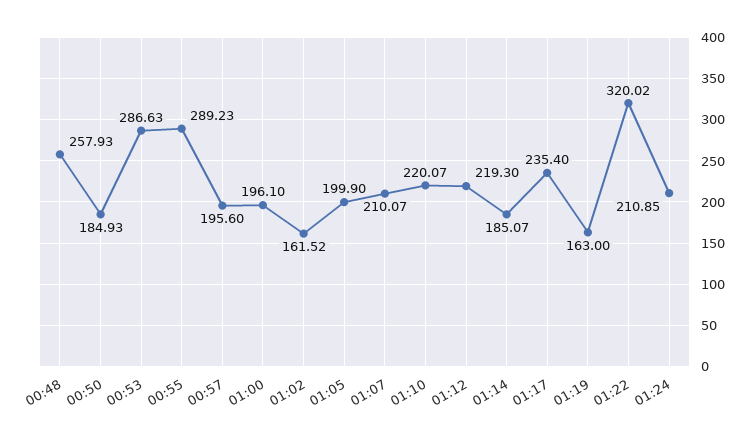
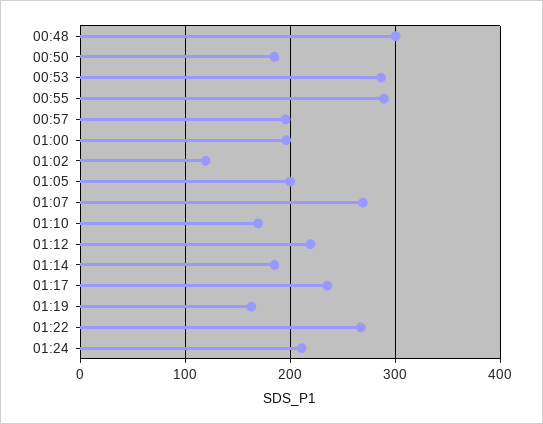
  {
-   "00:48": 257.93,
+   "00:48": 300,
    "00:50": 184.93,
    "00:53": 286.63,
    "00:55": 289.23,
    "00:57": 195.6,
    "01:00": 196.1,
-   "01:02": 161.52,
+   "01:02": 120,
    "01:05": 199.9,
-   "01:07": 210.07,
+   "01:07": 270,
-   "01:10": 220.07,
+   "01:10": 170,
    "01:12": 219.3,
    "01:14": 185.07,
    "01:17": 235.4,
    "01:19": 163,
-   "01:22": 320.02,
+   "01:22": 270,
    "01:24": 210.85
  }

